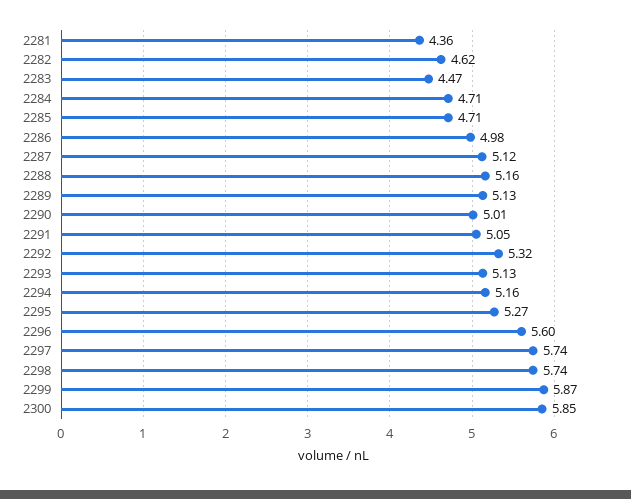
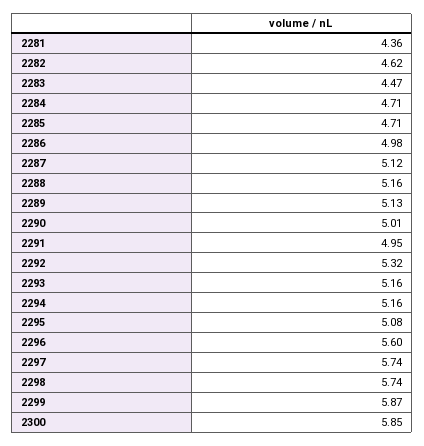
  {
    "2281": 4.36,
    "2282": 4.62,
    "2283": 4.47,
    "2284": 4.71,
    "2285": 4.71,
    "2286": 4.98,
    "2287": 5.12,
    "2288": 5.16,
    "2289": 5.13,
    "2290": 5.01,
-   "2291": 5.05,
+   "2291": 4.95,
    "2292": 5.32,
-   "2293": 5.13,
+   "2293": 5.16,
    "2294": 5.16,
-   "2295": 5.27,
+   "2295": 5.08,
    "2296": 5.6,
    "2297": 5.74,
    "2298": 5.74,
    "2299": 5.87,
    "2300": 5.85
  }

